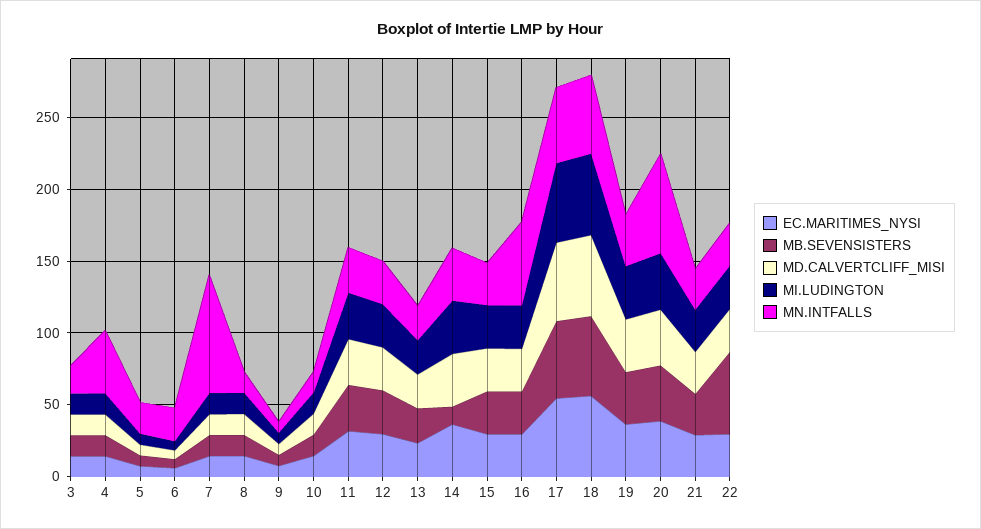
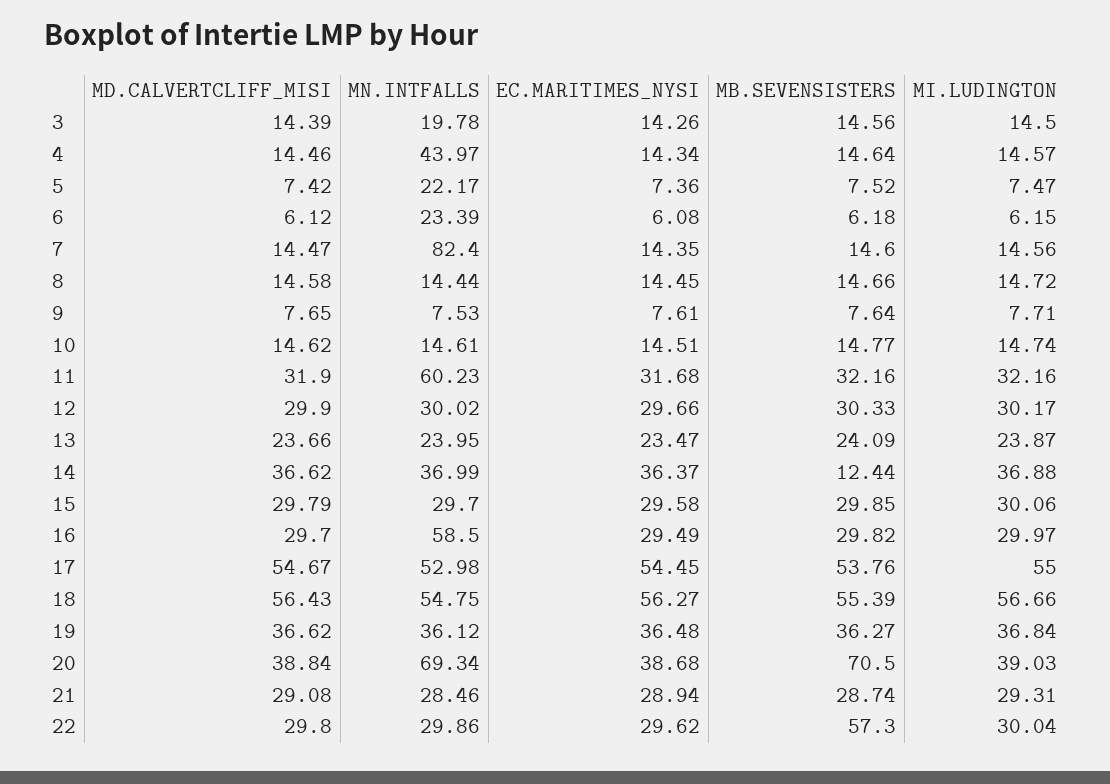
  {
    "EC.MARITIMES_NYSI": {
      "3": 14.26,
      "4": 14.34,
      "5": 7.36,
      "6": 6.08,
      "7": 14.35,
      "8": 14.45,
      "9": 7.61,
      "10": 14.51,
      "11": 31.68,
      "12": 29.66,
      "13": 23.47,
      "14": 36.37,
      "15": 29.58,
      "16": 29.49,
      "17": 54.45,
      "18": 56.27,
      "19": 36.48,
      "20": 38.68,
      "21": 28.94,
      "22": 29.62
    },
    "MB.SEVENSISTERS": {
      "3": 14.56,
      "4": 14.64,
      "5": 7.52,
      "6": 6.18,
      "7": 14.6,
      "8": 14.66,
      "9": 7.64,
      "10": 14.77,
      "11": 32.16,
      "12": 30.33,
      "13": 24.09,
      "14": 12.44,
      "15": 29.85,
      "16": 29.82,
      "17": 53.76,
      "18": 55.39,
      "19": 36.27,
-     "20": 40,
+     "20": 70.5,
      "21": 28.74,
      "22": 57.3
    },
    "MD.CALVERTCLIFF_MISI": {
      "3": 14.39,
      "4": 14.46,
      "5": 7.42,
      "6": 6.12,
      "7": 14.47,
      "8": 14.58,
      "9": 7.65,
      "10": 14.62,
      "11": 31.9,
      "12": 29.9,
      "13": 23.66,
      "14": 36.62,
      "15": 29.79,
      "16": 29.7,
      "17": 54.67,
      "18": 56.43,
      "19": 36.62,
      "20": 38.84,
      "21": 29.08,
      "22": 29.8
    },
    "MI.LUDINGTON": {
      "3": 14.5,
      "4": 14.57,
      "5": 7.47,
      "6": 6.15,
      "7": 14.56,
      "8": 14.72,
      "9": 7.71,
      "10": 14.74,
      "11": 32.16,
      "12": 30.17,
      "13": 23.87,
      "14": 36.88,
      "15": 30.06,
      "16": 29.97,
      "17": 55,
      "18": 56.66,
      "19": 36.84,
      "20": 39.03,
      "21": 29.31,
      "22": 30.04
    },
    "MN.INTFALLS": {
      "3": 19.78,
      "4": 43.97,
      "5": 22.17,
      "6": 23.39,
      "7": 82.4,
      "8": 14.44,
      "9": 7.53,
      "10": 14.61,
-     "11": 30,
+     "11": 60.23,
      "12": 30.02,
      "13": 23.95,
      "14": 36.99,
      "15": 29.7,
      "16": 58.5,
      "17": 52.98,
      "18": 54.75,
      "19": 36.12,
      "20": 69.34,
      "21": 28.46,
      "22": 29.86
    }
  }

